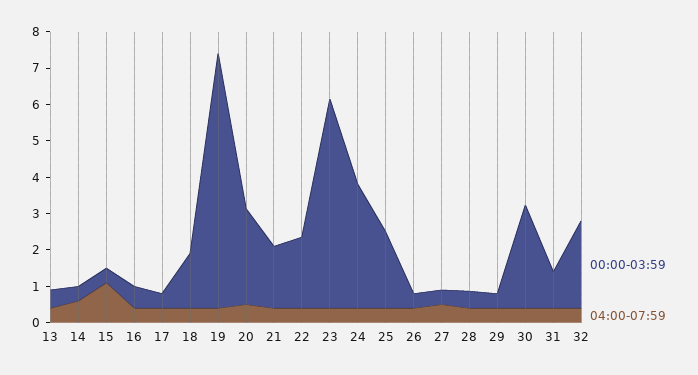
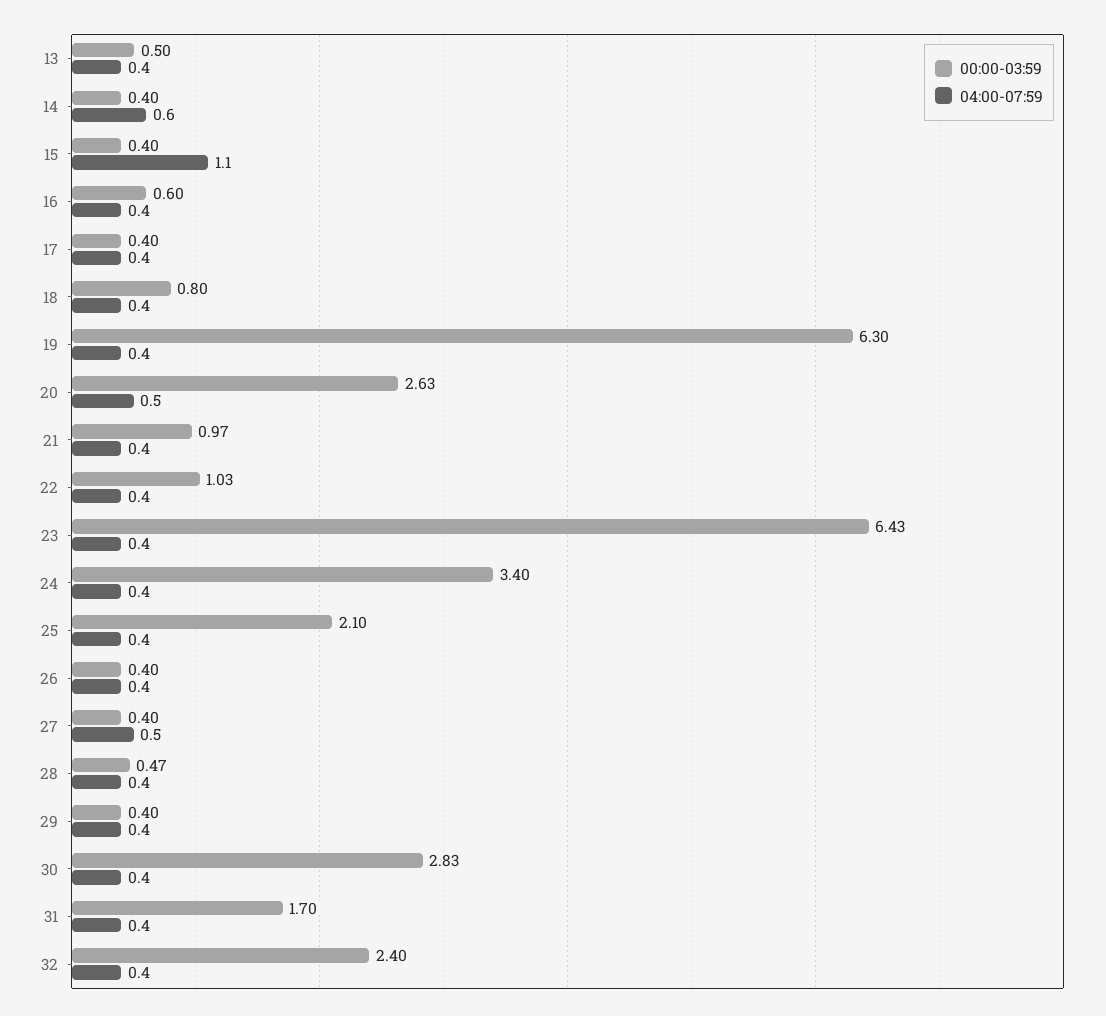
  {
    "00:00-03:59": {
      "13": 0.5,
      "14": 0.4,
      "15": 0.4,
      "16": 0.6,
      "17": 0.4,
-     "18": 1.5,
+     "18": 0.8,
-     "19": 7,
+     "19": 6.3,
      "20": 2.63,
-     "21": 1.75,
+     "21": 0.97,
-     "22": 2,
+     "22": 1.03,
-     "23": 5.75,
+     "23": 6.43,
      "24": 3.4,
      "25": 2.1,
      "26": 0.4,
      "27": 0.4,
      "28": 0.47,
      "29": 0.4,
      "30": 2.83,
-     "31": 1,
+     "31": 1.7,
      "32": 2.4
    },
    "04:00-07:59": {
      "13": 0.4,
      "14": 0.6,
      "15": 1.1,
      "16": 0.4,
      "17": 0.4,
      "18": 0.4,
      "19": 0.4,
      "20": 0.5,
      "21": 0.4,
      "22": 0.4,
      "23": 0.4,
      "24": 0.4,
      "25": 0.4,
      "26": 0.4,
      "27": 0.5,
      "28": 0.4,
      "29": 0.4,
      "30": 0.4,
      "31": 0.4,
      "32": 0.4
    }
  }

